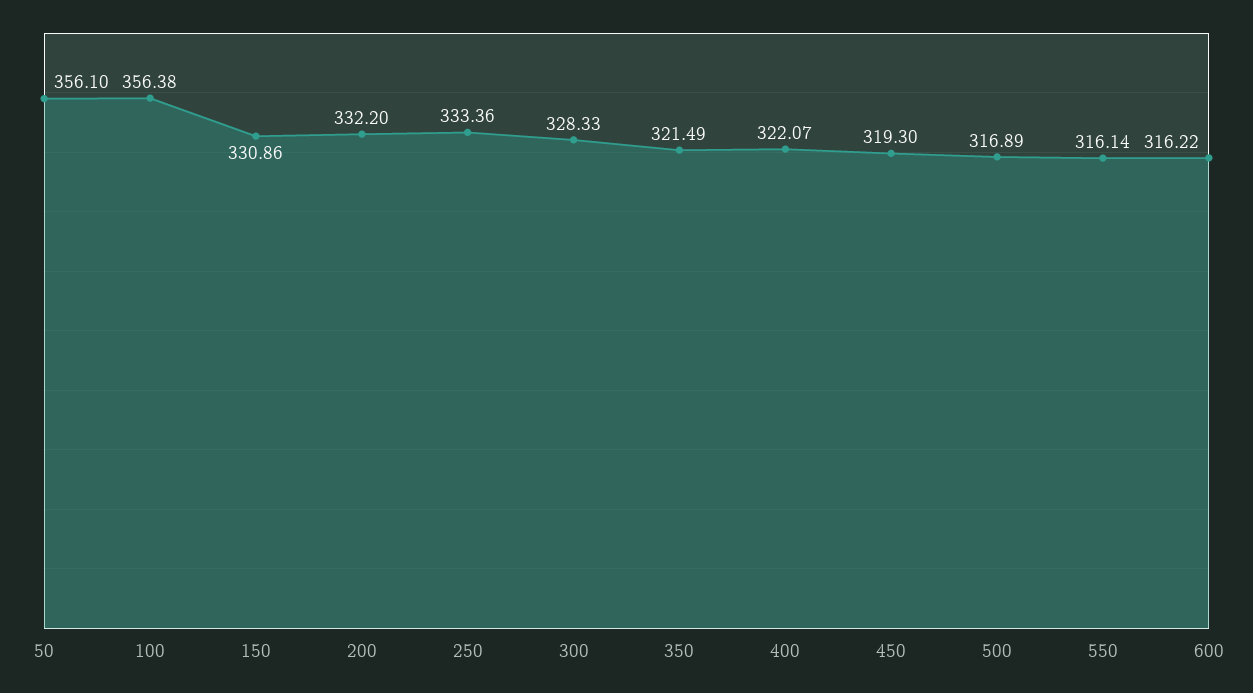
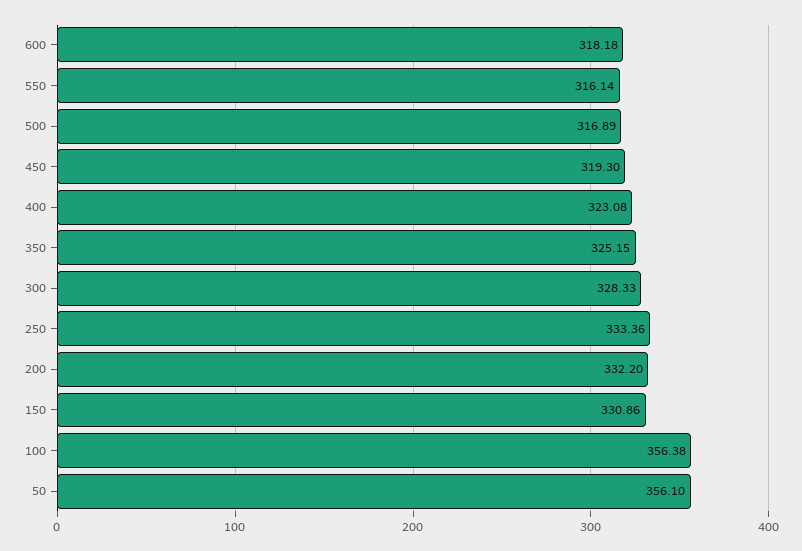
  {
    "50": 356.1,
    "100": 356.38,
    "150": 330.86,
    "200": 332.2,
    "250": 333.36,
    "300": 328.33,
-   "350": 321.49,
+   "350": 325.15,
-   "400": 322.07,
+   "400": 323.08,
    "450": 319.3,
    "500": 316.89,
    "550": 316.14,
-   "600": 316.22
+   "600": 318.18
  }

